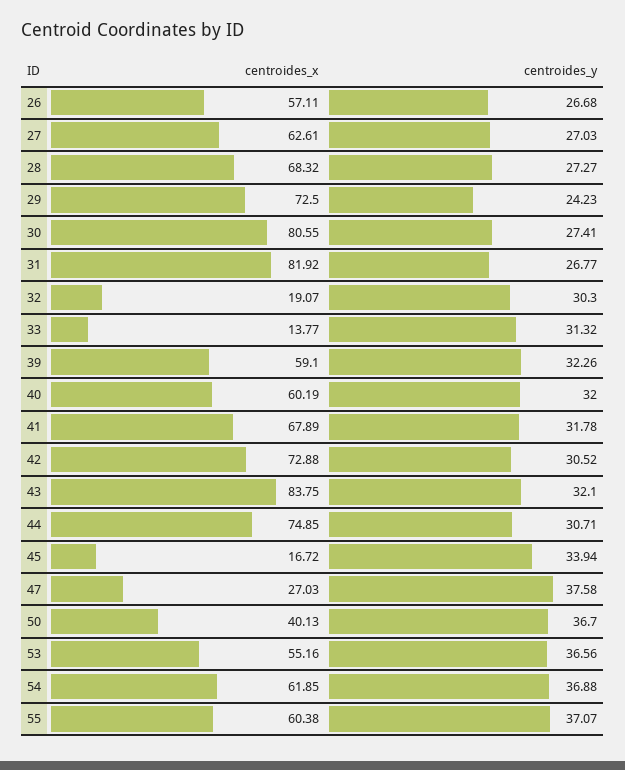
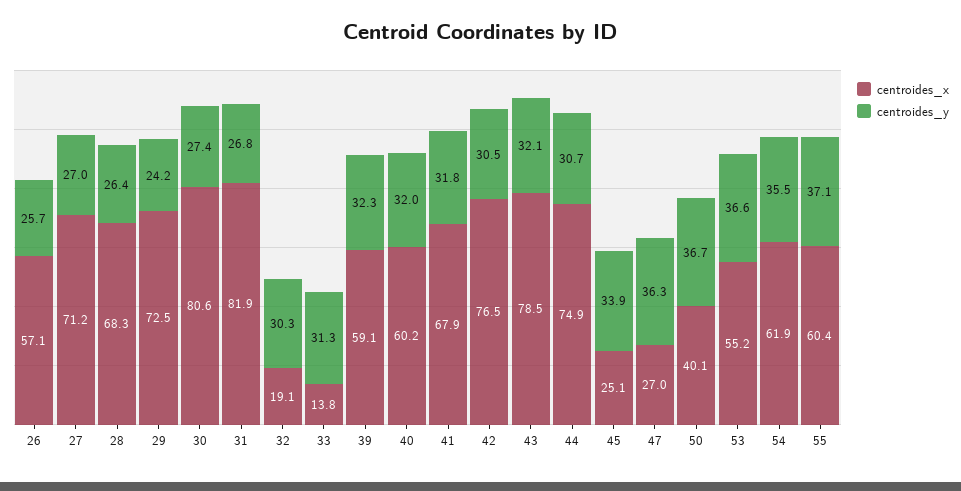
  {
    "centroides_x": {
      "26": 57.11,
-     "27": 62.61,
+     "27": 71.2,
      "28": 68.32,
      "29": 72.5,
      "30": 80.55,
      "31": 81.92,
      "32": 19.07,
      "33": 13.77,
      "39": 59.1,
      "40": 60.19,
      "41": 67.89,
-     "42": 72.88,
+     "42": 76.5,
-     "43": 83.75,
+     "43": 78.5,
      "44": 74.85,
-     "45": 16.72,
+     "45": 25.1,
      "47": 27.03,
      "50": 40.13,
      "53": 55.16,
      "54": 61.85,
      "55": 60.38
    },
    "centroides_y": {
-     "26": 26.68,
+     "26": 25.7,
      "27": 27.03,
-     "28": 27.27,
+     "28": 26.4,
      "29": 24.23,
      "30": 27.41,
      "31": 26.77,
      "32": 30.3,
      "33": 31.32,
      "39": 32.26,
      "40": 32,
      "41": 31.78,
      "42": 30.52,
      "43": 32.1,
      "44": 30.71,
      "45": 33.94,
-     "47": 37.58,
+     "47": 36.3,
      "50": 36.7,
      "53": 36.56,
-     "54": 36.88,
+     "54": 35.5,
      "55": 37.07
    }
  }

